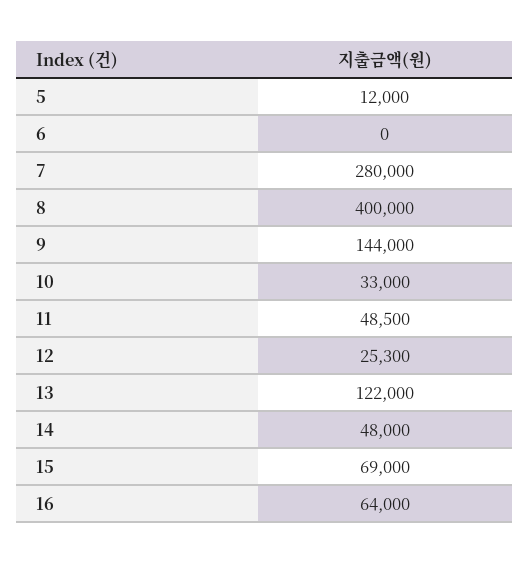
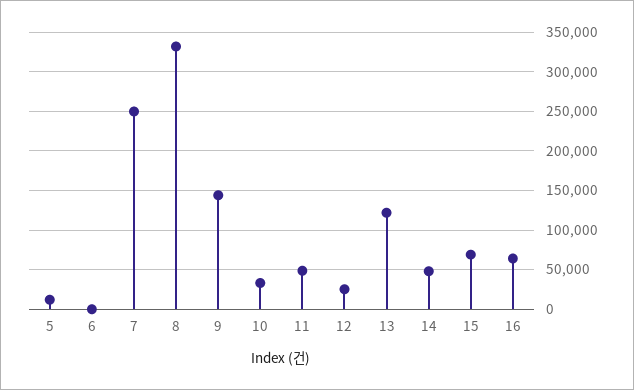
  {
    "5": 12000,
    "6": 0,
-   "7": 280000,
+   "7": 250000,
-   "8": 400000,
+   "8": 330000,
    "9": 144000,
    "10": 33000,
    "11": 48500,
    "12": 25300,
    "13": 122000,
    "14": 48000,
    "15": 69000,
    "16": 64000
  }

